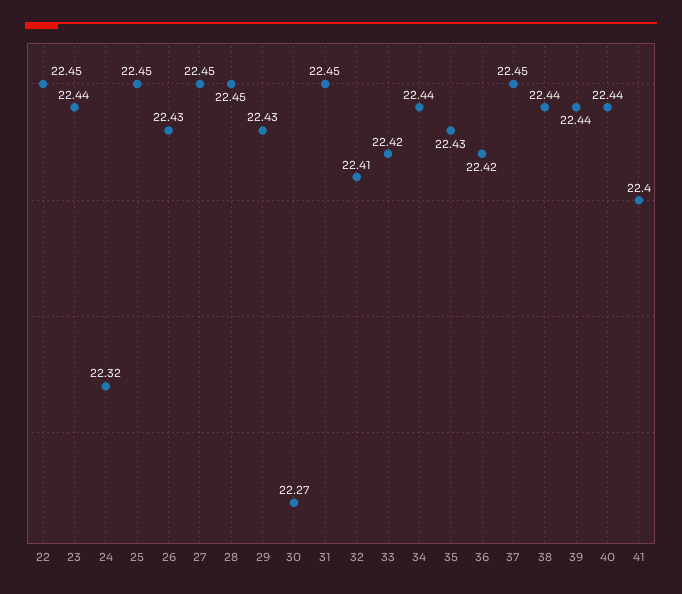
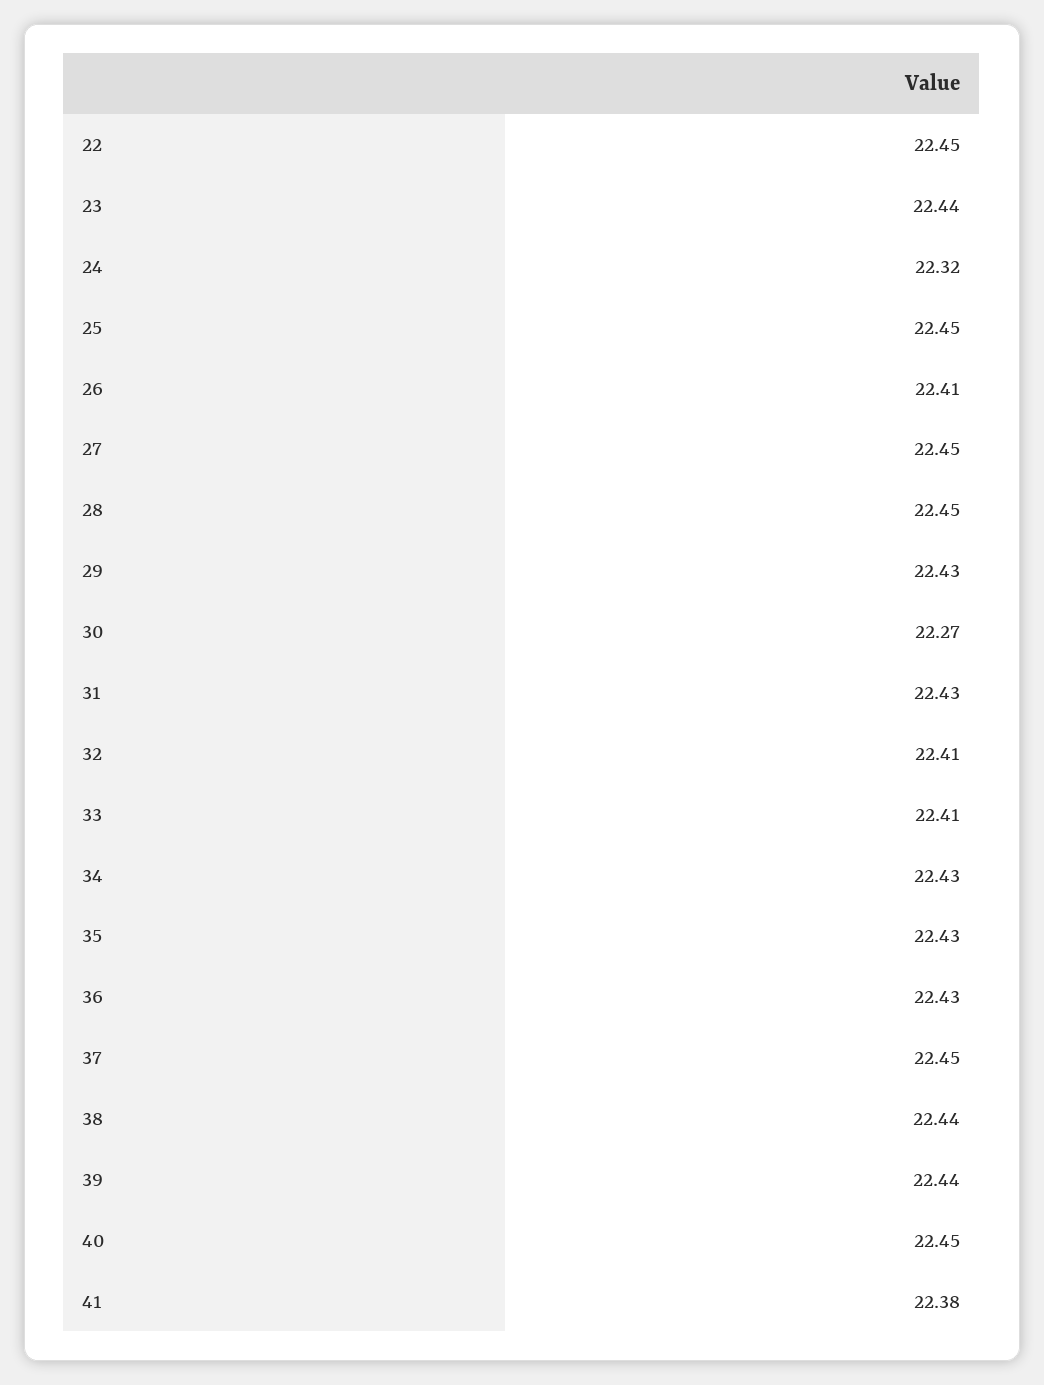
  {
    "22": 22.45,
    "23": 22.44,
    "24": 22.32,
    "25": 22.45,
-   "26": 22.43,
+   "26": 22.41,
    "27": 22.45,
    "28": 22.45,
    "29": 22.43,
    "30": 22.27,
-   "31": 22.45,
+   "31": 22.43,
    "32": 22.41,
-   "33": 22.42,
+   "33": 22.41,
-   "34": 22.44,
+   "34": 22.43,
    "35": 22.43,
-   "36": 22.42,
+   "36": 22.43,
    "37": 22.45,
    "38": 22.44,
    "39": 22.44,
-   "40": 22.44,
+   "40": 22.45,
-   "41": 22.4
+   "41": 22.38
  }

